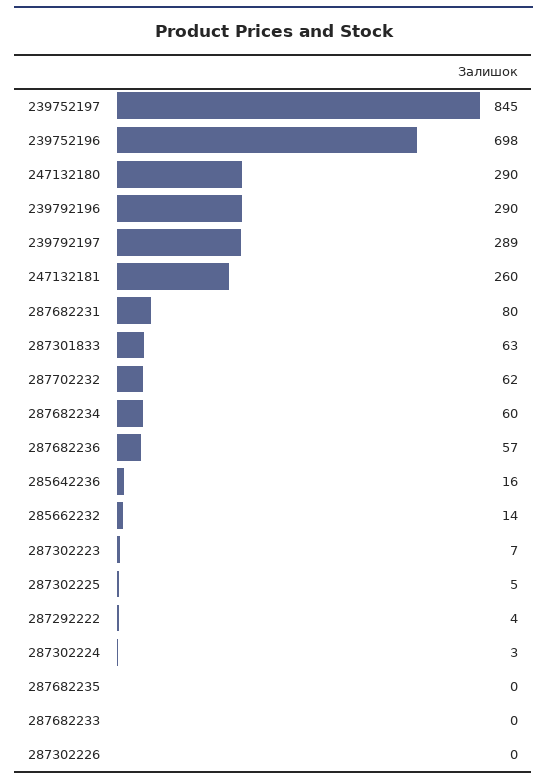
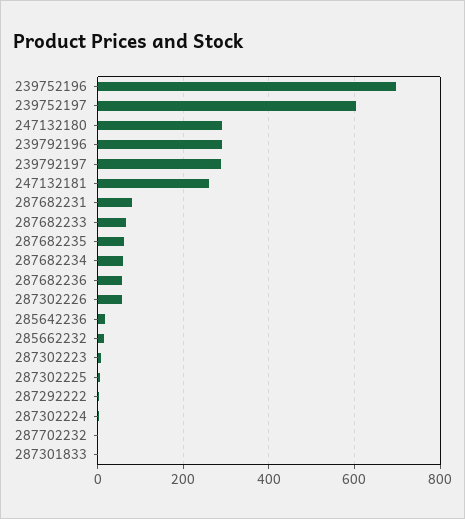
  {
-   "239752197": 845,
+   "239752197": 600,
    "239752196": 698,
    "247132180": 290,
    "239792196": 290,
    "239792197": 289,
    "247132181": 260,
    "287682231": 80,
-   "287301833": 63,
+   "287301833": 0,
-   "287702232": 62,
+   "287702232": 0,
    "287682234": 60,
    "287682236": 57,
    "285642236": 16,
    "285662232": 14,
    "287302223": 7,
    "287302225": 5,
    "287292222": 4,
    "287302224": 3,
-   "287682235": 0,
+   "287682235": 60,
-   "287682233": 0,
+   "287682233": 60,
-   "287302226": 0
+   "287302226": 60
  }

